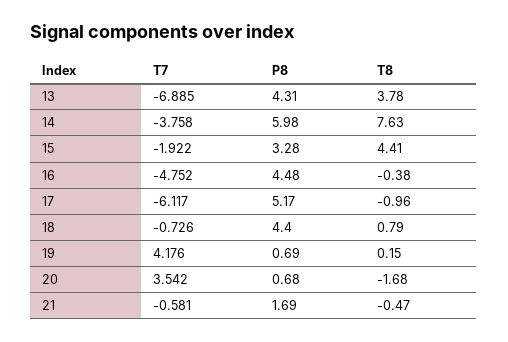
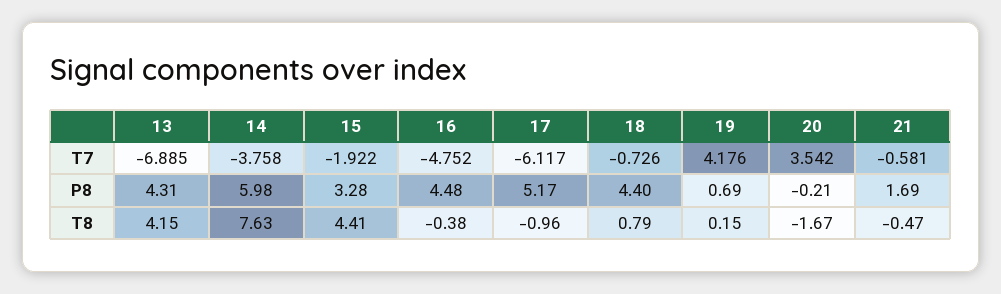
  {
    "T7": {
      "13": -6.885,
      "14": -3.758,
      "15": -1.922,
      "16": -4.752,
      "17": -6.117,
      "18": -0.726,
      "19": 4.176,
      "20": 3.542,
      "21": -0.581
    },
    "P8": {
      "13": 4.31,
      "14": 5.98,
      "15": 3.28,
      "16": 4.48,
      "17": 5.17,
      "18": 4.4,
      "19": 0.69,
-     "20": 0.68,
+     "20": -0.21,
      "21": 1.69
    },
    "T8": {
-     "13": 3.78,
+     "13": 4.15,
      "14": 7.63,
      "15": 4.41,
      "16": -0.38,
      "17": -0.96,
      "18": 0.79,
      "19": 0.15,
-     "20": -1.68,
+     "20": -1.67,
      "21": -0.47
    }
  }

